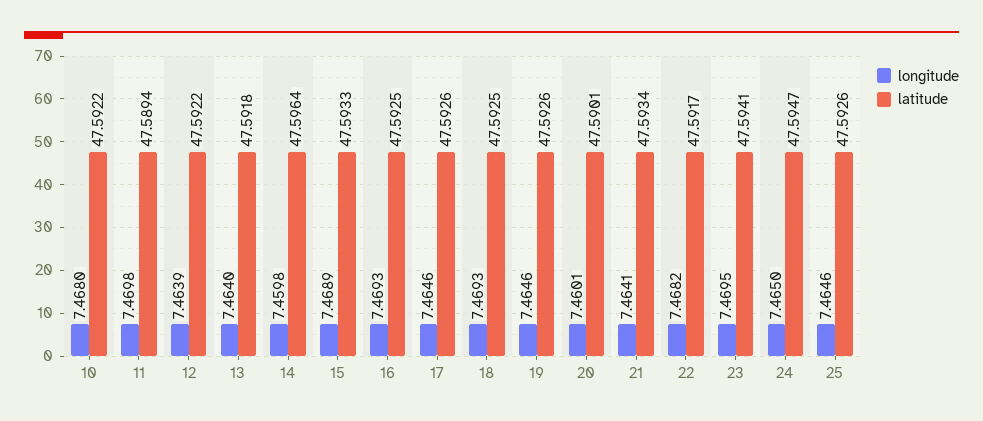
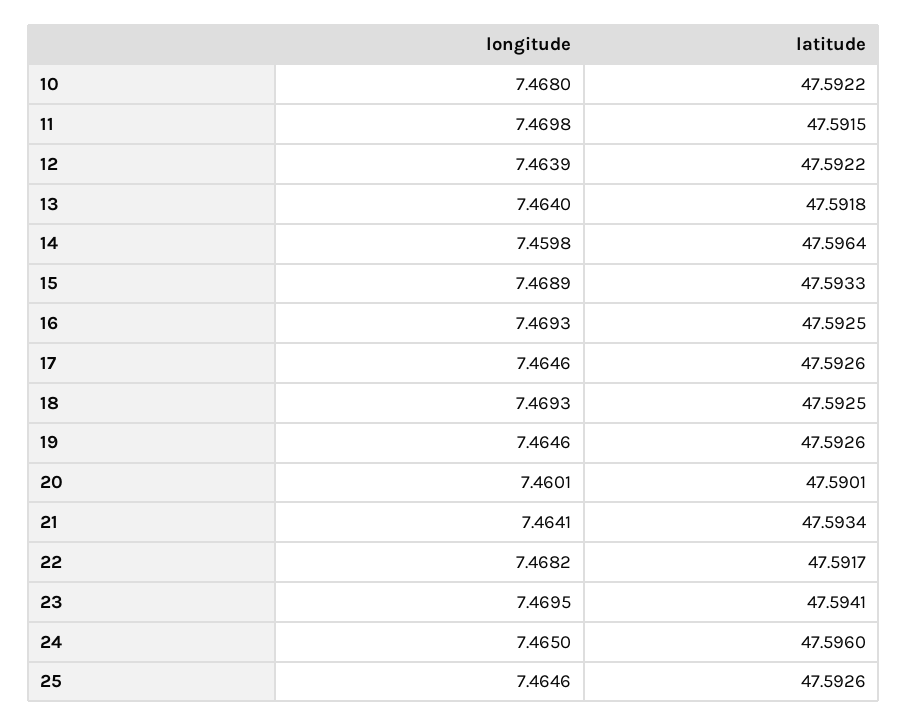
  {
    "longitude": {
      "10": 7.468,
      "11": 7.4698,
      "12": 7.4639,
      "13": 7.464,
      "14": 7.4598,
      "15": 7.4689,
      "16": 7.4693,
      "17": 7.4646,
      "18": 7.4693,
      "19": 7.4646,
      "20": 7.4601,
      "21": 7.4641,
      "22": 7.4682,
      "23": 7.4695,
      "24": 7.465,
      "25": 7.4646
    },
    "latitude": {
      "10": 47.5922,
-     "11": 47.5894,
+     "11": 47.5915,
      "12": 47.5922,
      "13": 47.5918,
      "14": 47.5964,
      "15": 47.5933,
      "16": 47.5925,
      "17": 47.5926,
      "18": 47.5925,
      "19": 47.5926,
      "20": 47.5901,
      "21": 47.5934,
      "22": 47.5917,
      "23": 47.5941,
-     "24": 47.5947,
+     "24": 47.596,
      "25": 47.5926
    }
  }

